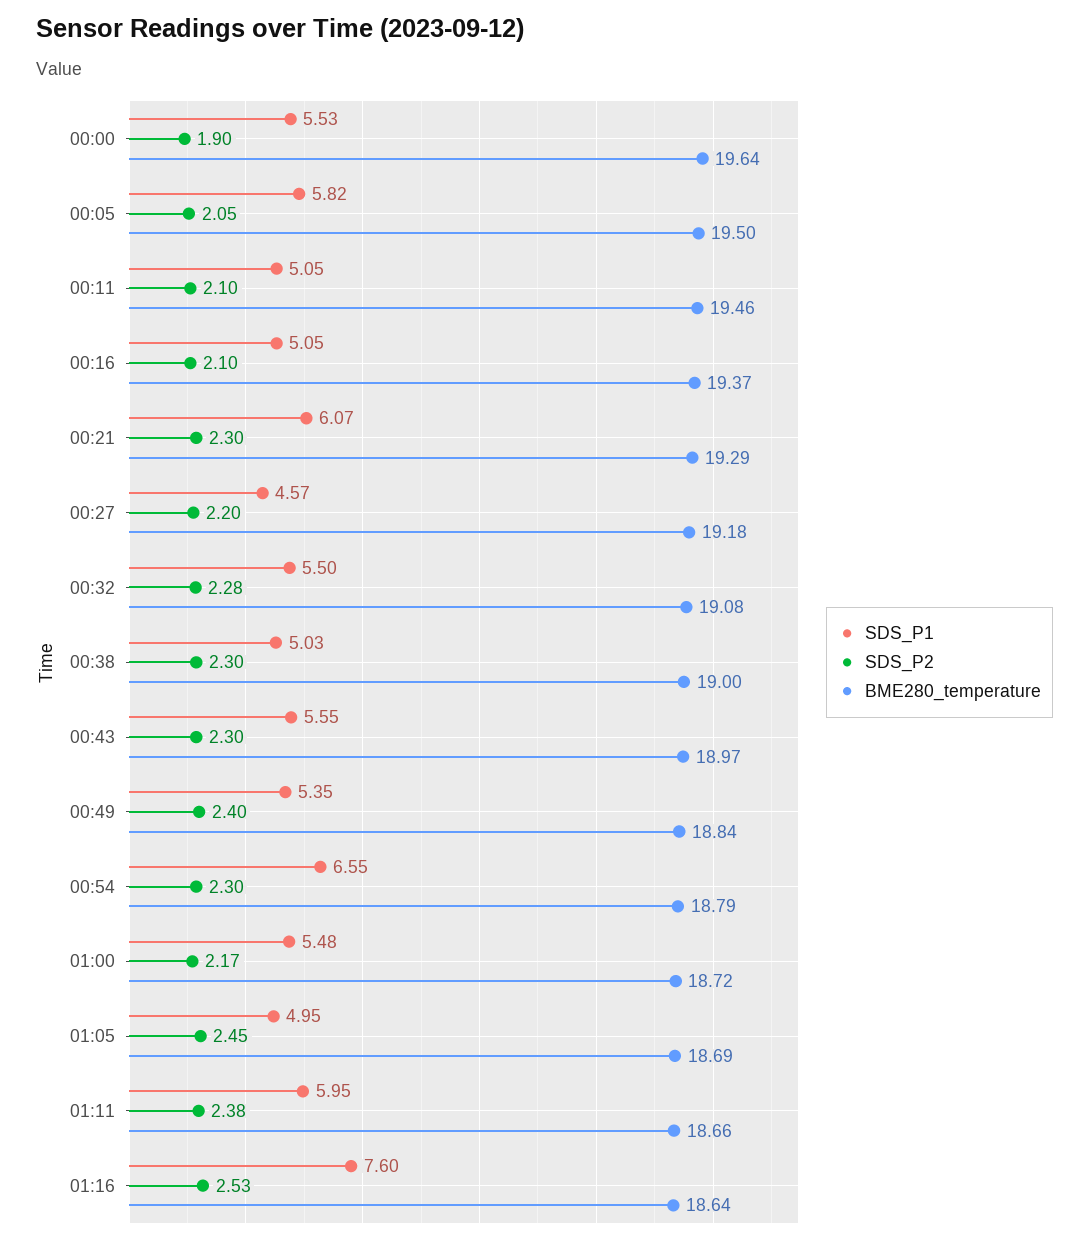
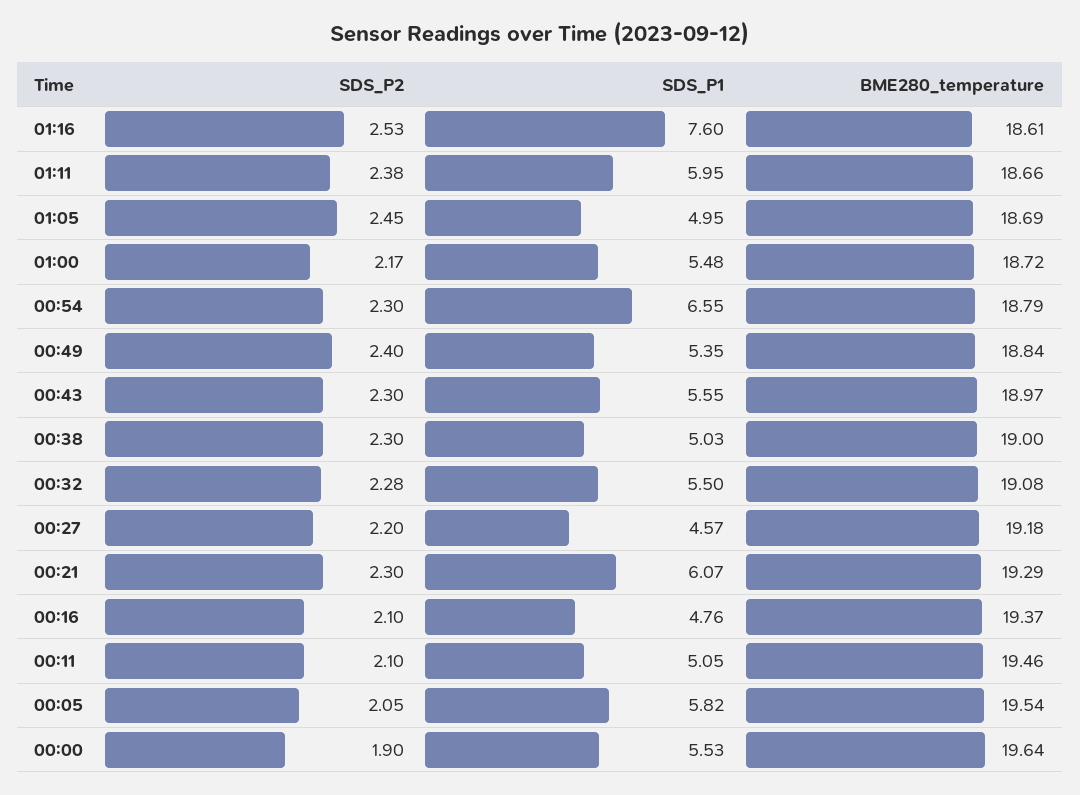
  {
    "SDS_P1": {
      "00:00": 5.53,
      "00:05": 5.82,
      "00:11": 5.05,
-     "00:16": 5.05,
+     "00:16": 4.76,
      "00:21": 6.07,
      "00:27": 4.57,
      "00:32": 5.5,
      "00:38": 5.03,
      "00:43": 5.55,
      "00:49": 5.35,
      "00:54": 6.55,
      "01:00": 5.48,
      "01:05": 4.95,
      "01:11": 5.95,
      "01:16": 7.6
    },
    "SDS_P2": {
      "00:00": 1.9,
      "00:05": 2.05,
      "00:11": 2.1,
      "00:16": 2.1,
      "00:21": 2.3,
      "00:27": 2.2,
      "00:32": 2.28,
      "00:38": 2.3,
      "00:43": 2.3,
      "00:49": 2.4,
      "00:54": 2.3,
      "01:00": 2.17,
      "01:05": 2.45,
      "01:11": 2.38,
      "01:16": 2.53
    },
    "BME280_temperature": {
      "00:00": 19.64,
-     "00:05": 19.5,
+     "00:05": 19.54,
      "00:11": 19.46,
      "00:16": 19.37,
      "00:21": 19.29,
      "00:27": 19.18,
      "00:32": 19.08,
      "00:38": 19,
      "00:43": 18.97,
      "00:49": 18.84,
      "00:54": 18.79,
      "01:00": 18.72,
      "01:05": 18.69,
      "01:11": 18.66,
-     "01:16": 18.64
+     "01:16": 18.61
    }
  }

